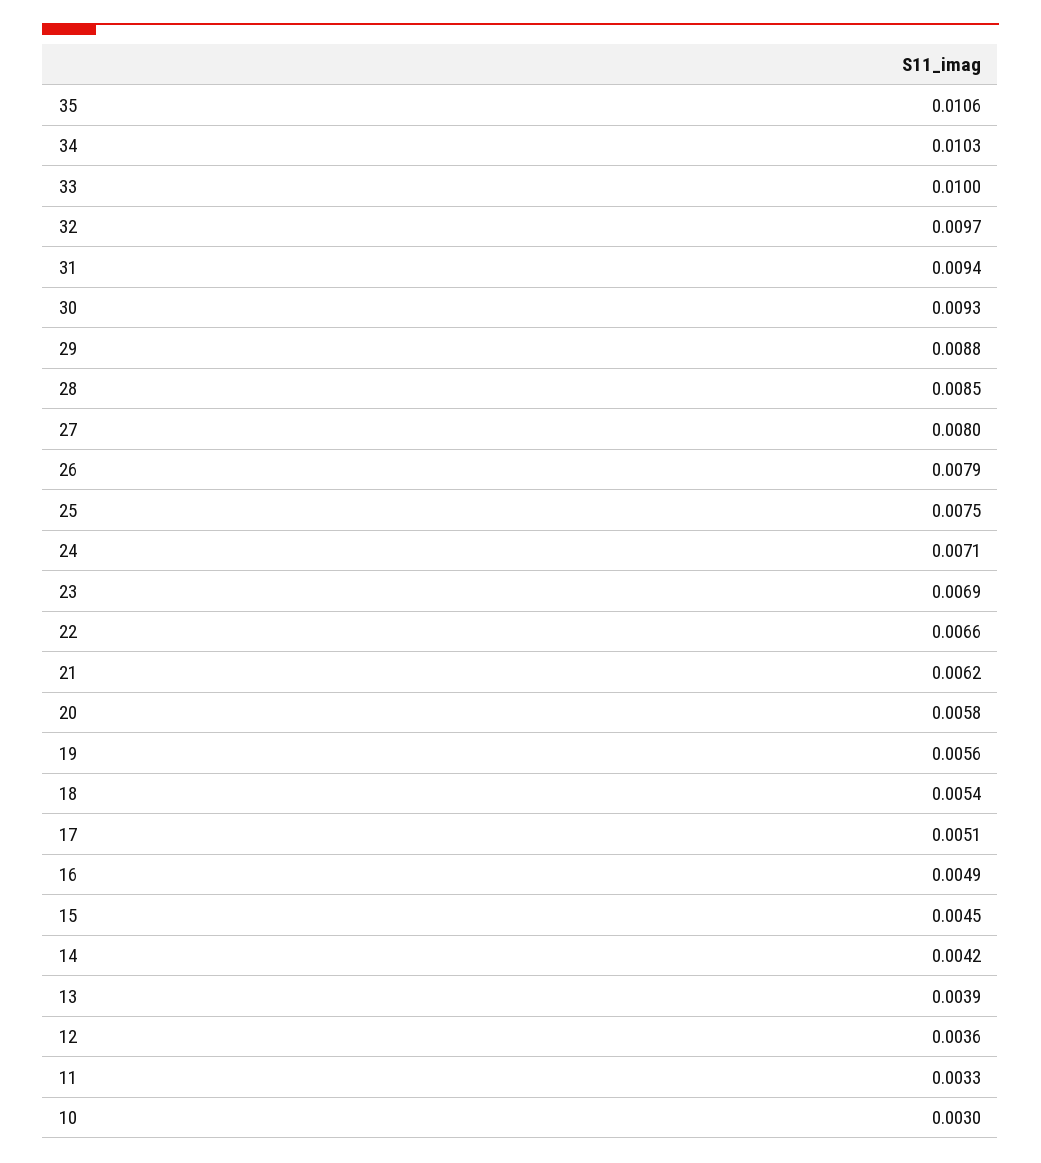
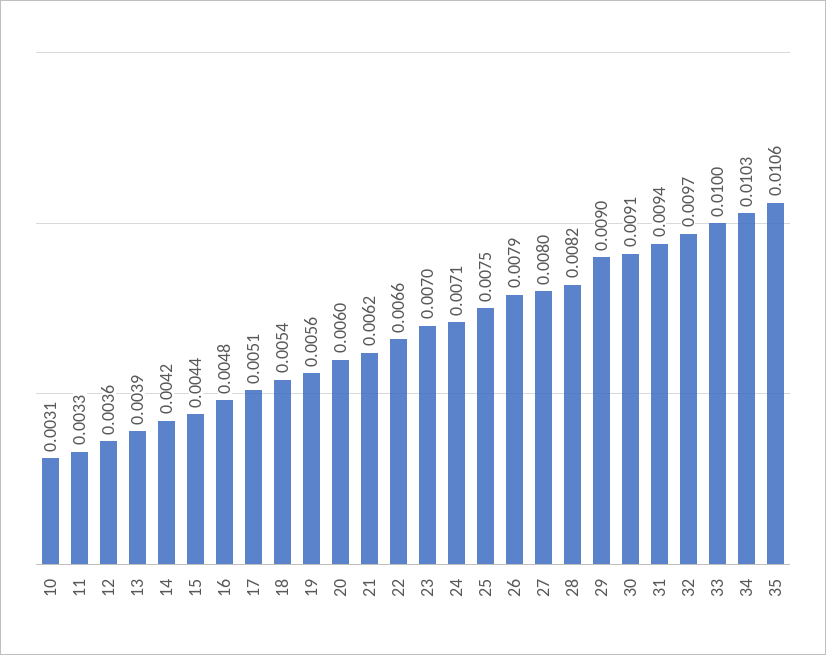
  {
    "35": 0.0106,
    "34": 0.0103,
    "33": 0.01,
    "32": 0.0097,
    "31": 0.0094,
-   "30": 0.0093,
+   "30": 0.0091,
-   "29": 0.0088,
+   "29": 0.009,
-   "28": 0.0085,
+   "28": 0.0082,
    "27": 0.008,
    "26": 0.0079,
    "25": 0.0075,
    "24": 0.0071,
-   "23": 0.0069,
+   "23": 0.007,
    "22": 0.0066,
    "21": 0.0062,
-   "20": 0.0058,
+   "20": 0.006,
    "19": 0.0056,
    "18": 0.0054,
    "17": 0.0051,
-   "16": 0.0049,
+   "16": 0.0048,
-   "15": 0.0045,
+   "15": 0.0044,
    "14": 0.0042,
    "13": 0.0039,
    "12": 0.0036,
    "11": 0.0033,
-   "10": 0.003
+   "10": 0.0031
  }

